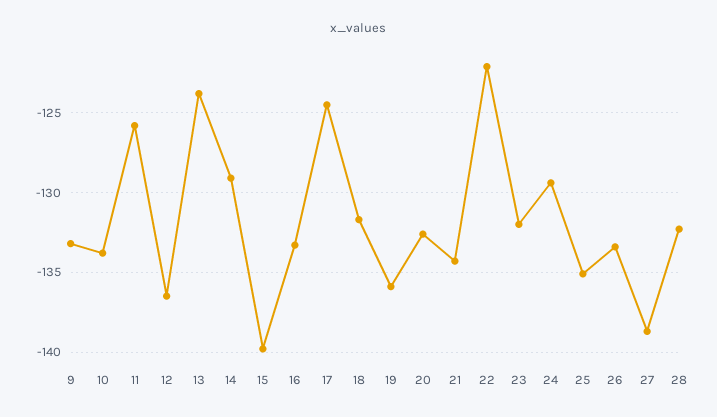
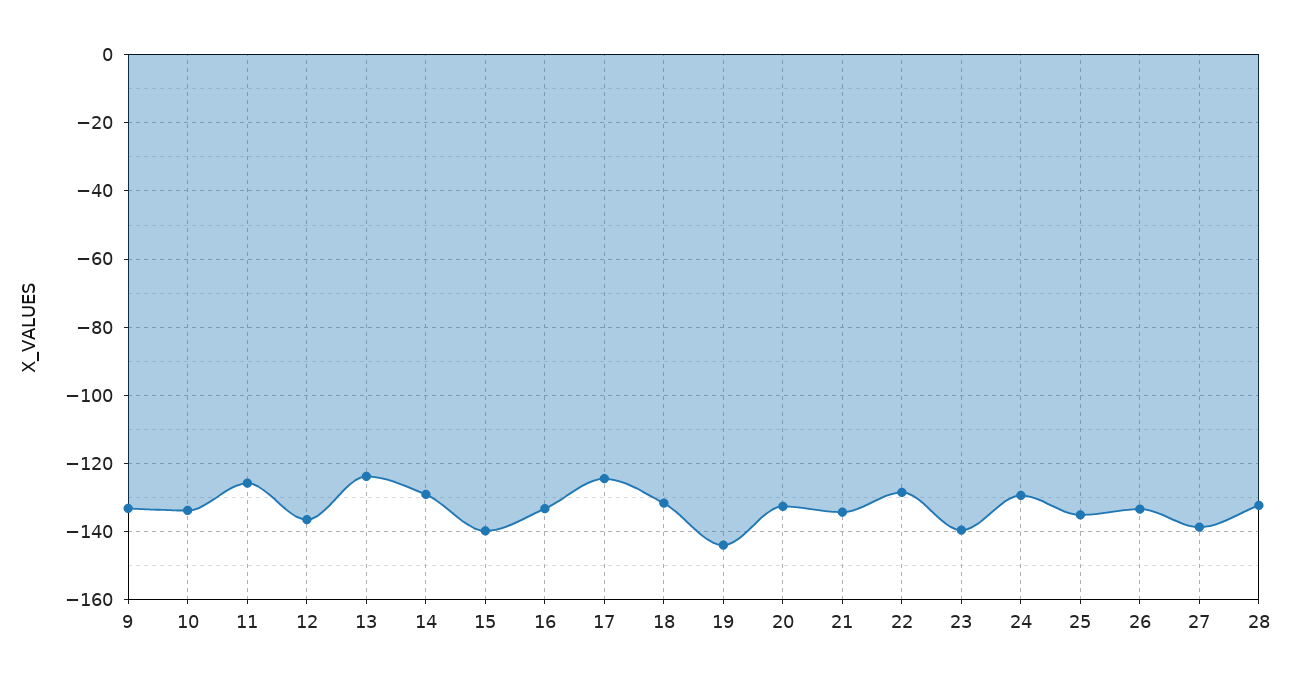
  {
    "9": -133,
    "10": -134,
    "11": -126,
    "12": -136.5,
    "13": -124,
    "14": -129,
    "15": -140,
    "16": -133.5,
    "17": -124.5,
    "18": -131.5,
-   "19": -136,
+   "19": -144,
    "20": -132.5,
    "21": -134.5,
-   "22": -122,
+   "22": -128,
-   "23": -132,
+   "23": -140,
    "24": -129.5,
    "25": -135,
    "26": -133.5,
    "27": -138.5,
    "28": -132.5
  }

